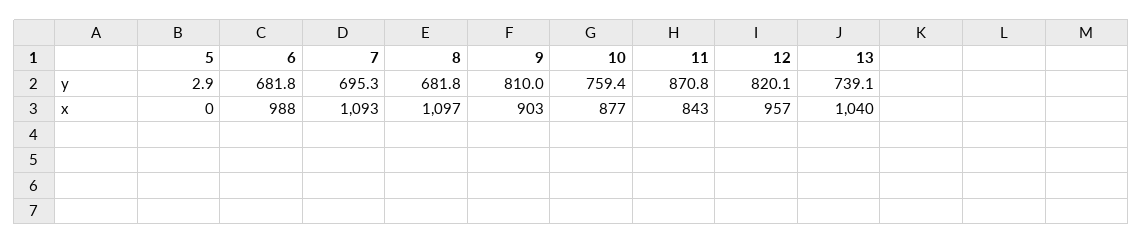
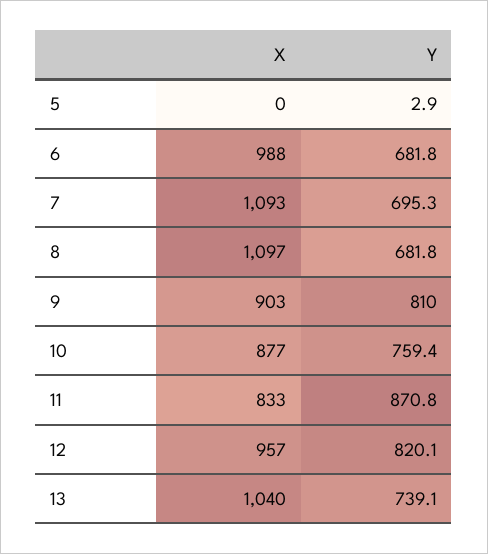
  {
    "5": {
      "y": 2.9,
      "x": 0
    },
    "6": {
      "y": 681.8,
      "x": 988
    },
    "7": {
      "y": 695.3,
      "x": 1093
    },
    "8": {
      "y": 681.8,
      "x": 1097
    },
    "9": {
      "y": 810,
      "x": 903
    },
    "10": {
      "y": 759.4,
      "x": 877
    },
    "11": {
      "y": 870.8,
-     "x": 843
+     "x": 833
    },
    "12": {
      "y": 820.1,
      "x": 957
    },
    "13": {
      "y": 739.1,
      "x": 1040
    }
  }

